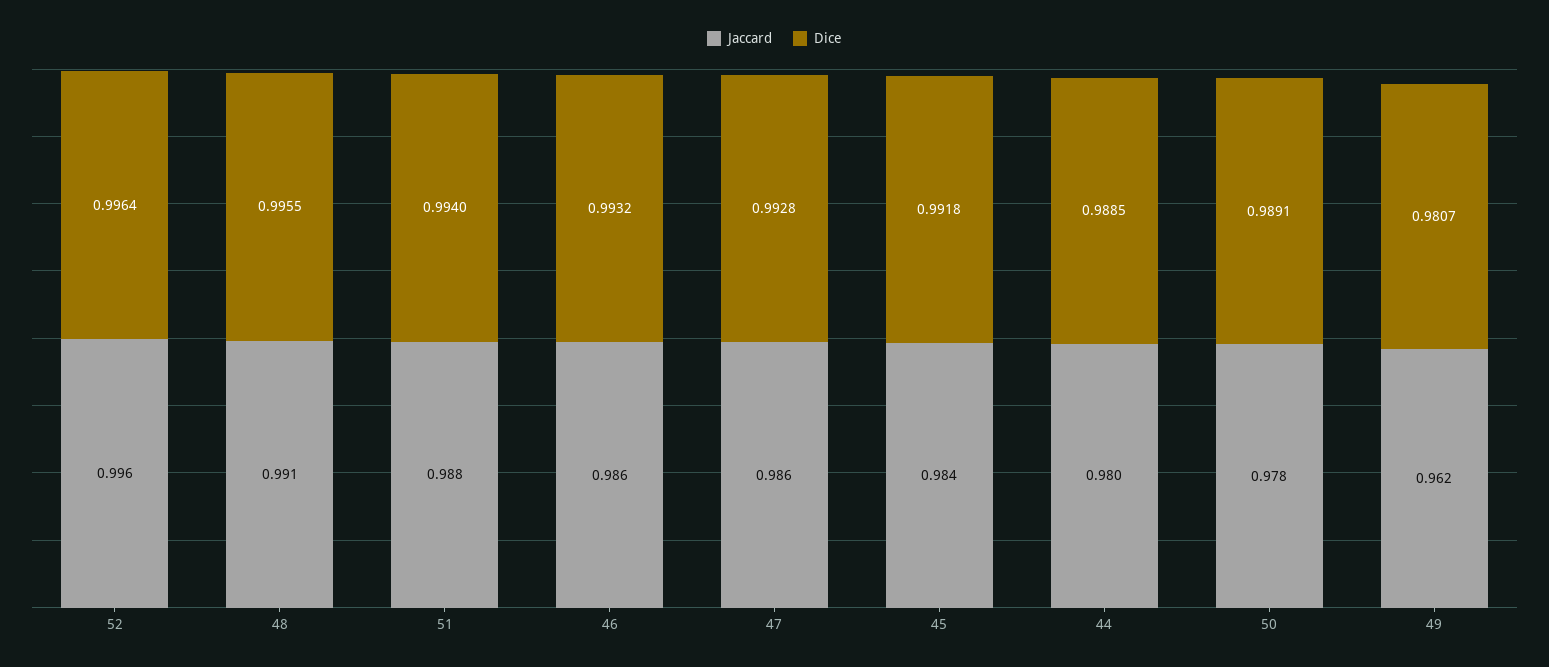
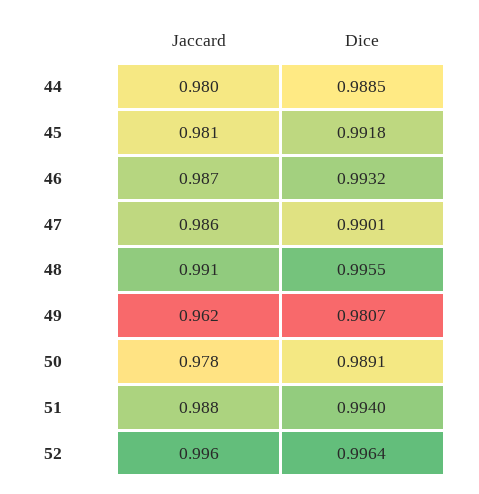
  {
    "Jaccard": {
      "52": 0.996,
      "48": 0.991,
      "51": 0.988,
-     "46": 0.986,
+     "46": 0.987,
      "47": 0.986,
-     "45": 0.984,
+     "45": 0.981,
      "44": 0.98,
      "50": 0.978,
      "49": 0.962
    },
    "Dice": {
      "52": 0.9964,
      "48": 0.9955,
      "51": 0.994,
      "46": 0.9932,
-     "47": 0.9928,
+     "47": 0.9901,
      "45": 0.9918,
      "44": 0.9885,
      "50": 0.9891,
      "49": 0.9807
    }
  }

